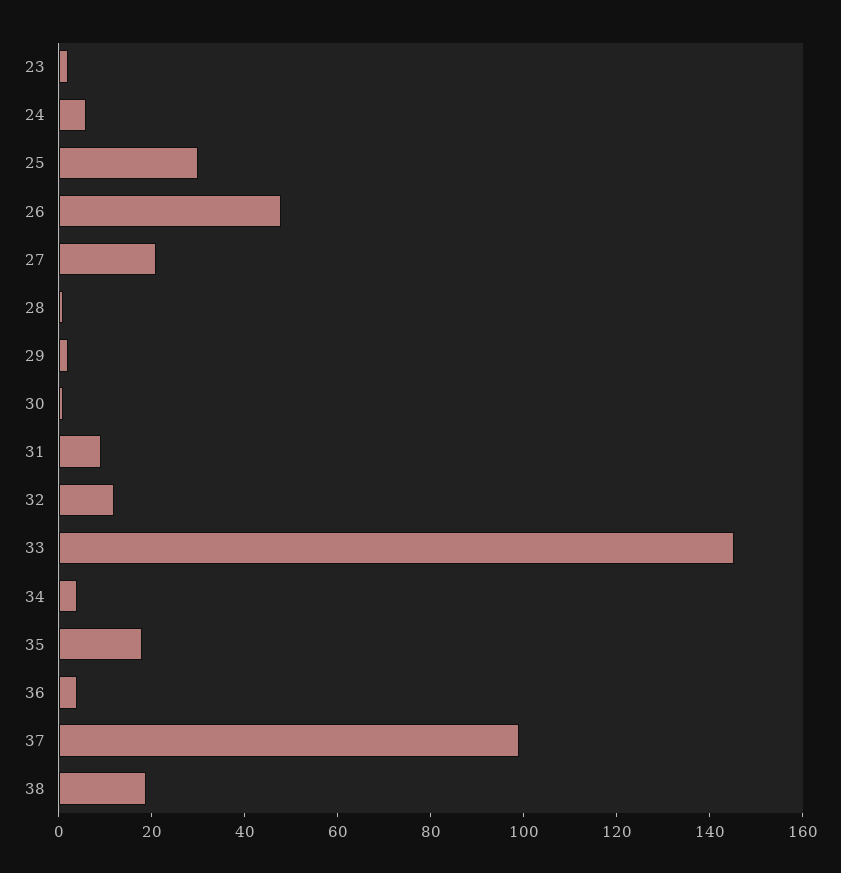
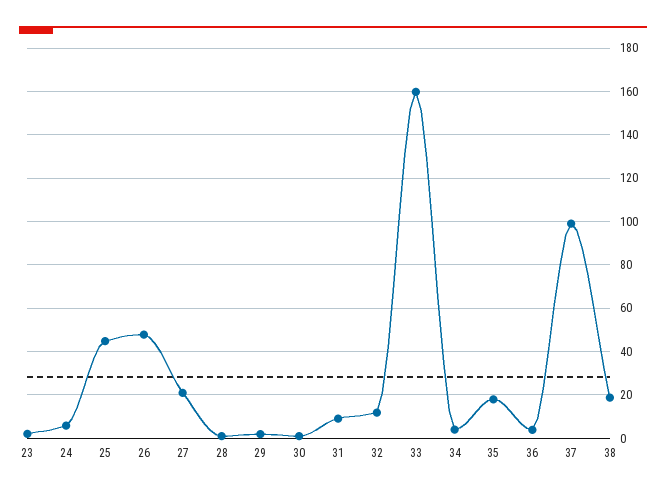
  {
    "23": 0,
    "24": 5,
-   "25": 30,
+   "25": 45,
    "26": 50,
    "27": 20,
    "28": 0,
    "29": 0,
    "30": 0,
    "31": 10,
    "32": 10,
-   "33": 145,
+   "33": 160,
    "34": 5,
    "35": 20,
    "36": 5,
    "37": 100,
    "38": 20
  }

